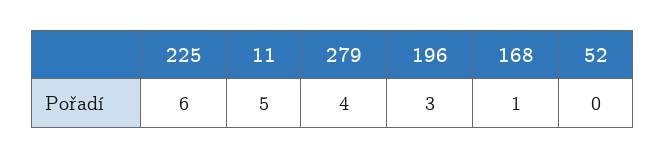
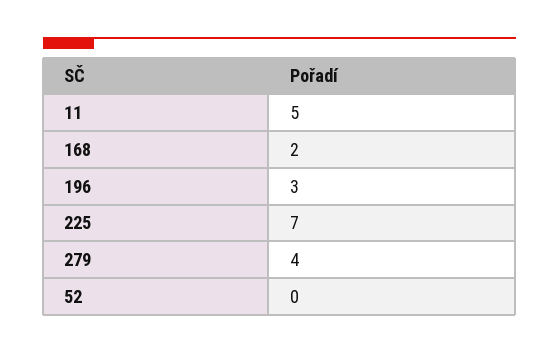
  {
-   "225": 6,
+   "225": 7,
    "11": 5,
    "279": 4,
    "196": 3,
-   "168": 1,
+   "168": 2,
    "52": 0
  }

